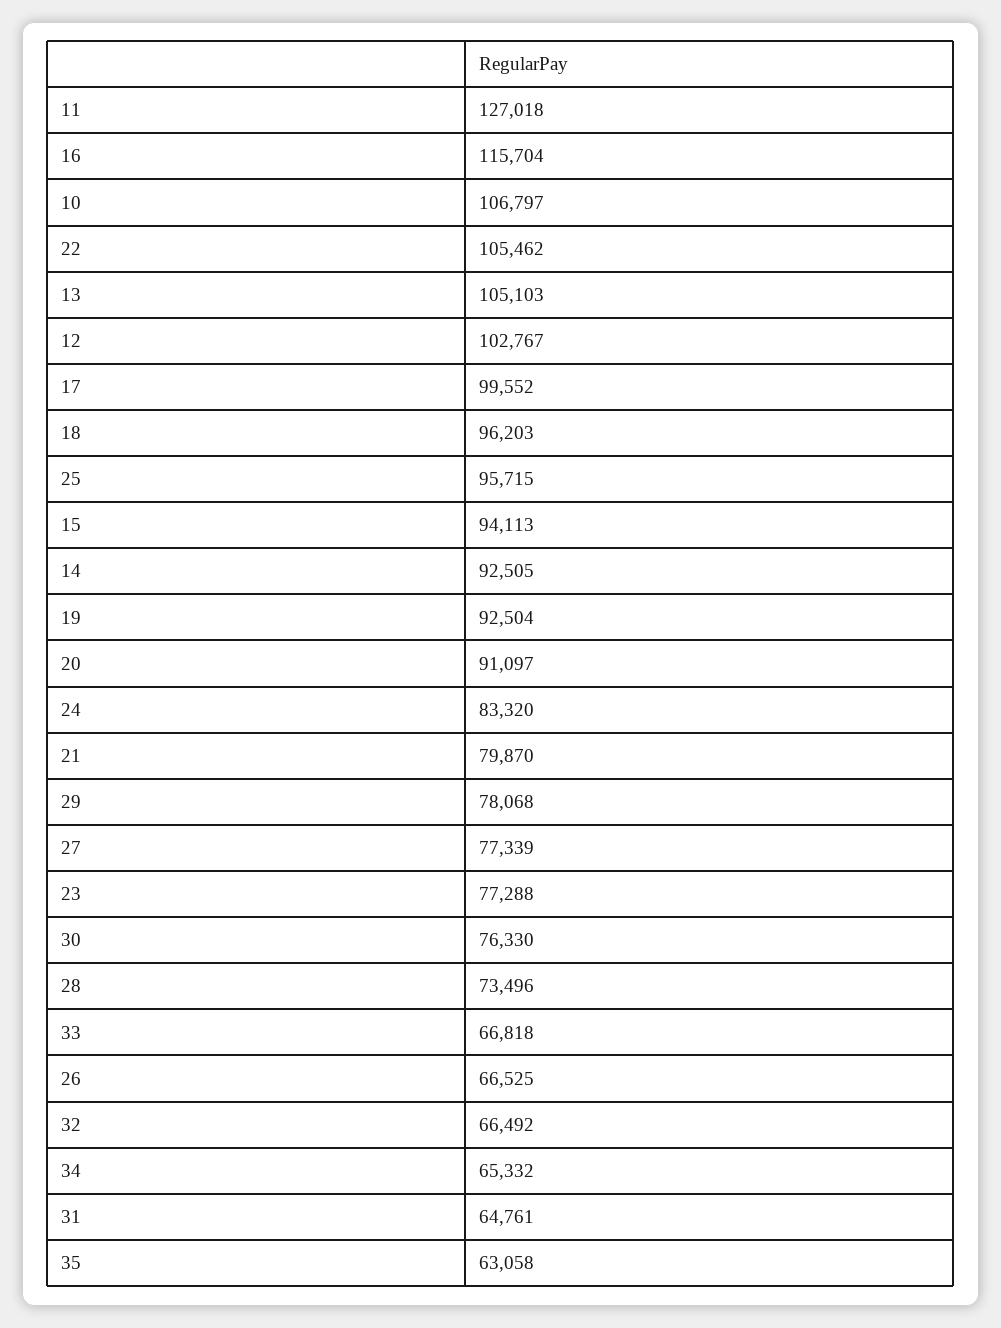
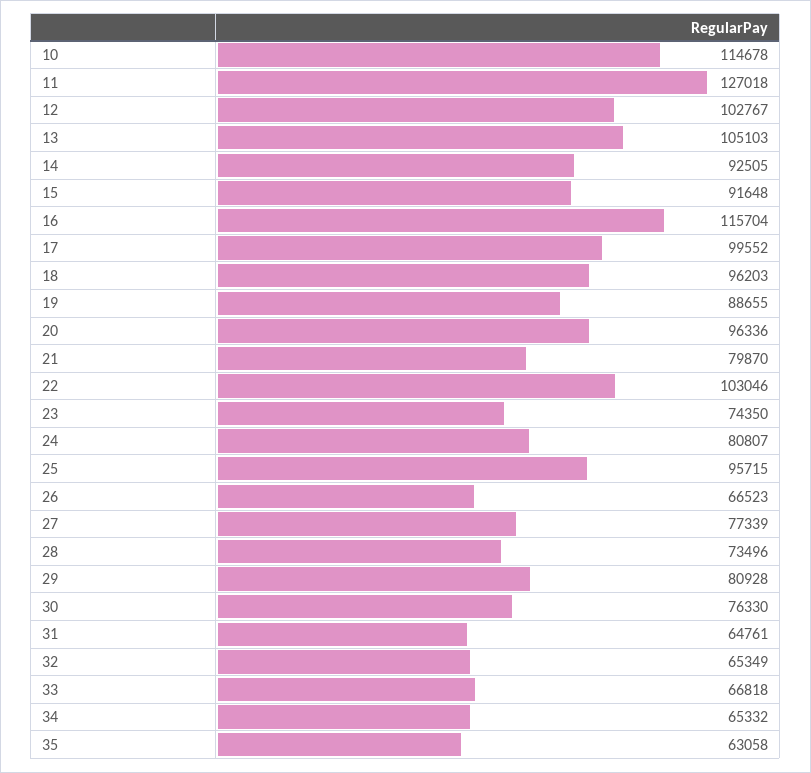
  {
    "11": 127018,
    "16": 115704,
-   "10": 106797,
+   "10": 114678,
-   "22": 105462,
+   "22": 103046,
    "13": 105103,
    "12": 102767,
    "17": 99552,
    "18": 96203,
    "25": 95715,
-   "15": 94113,
+   "15": 91648,
    "14": 92505,
-   "19": 92504,
+   "19": 88655,
-   "20": 91097,
+   "20": 96336,
-   "24": 83320,
+   "24": 80807,
    "21": 79870,
-   "29": 78068,
+   "29": 80928,
    "27": 77339,
-   "23": 77288,
+   "23": 74350,
    "30": 76330,
    "28": 73496,
    "33": 66818,
-   "26": 66525,
+   "26": 66523,
-   "32": 66492,
+   "32": 65349,
    "34": 65332,
    "31": 64761,
    "35": 63058
  }

